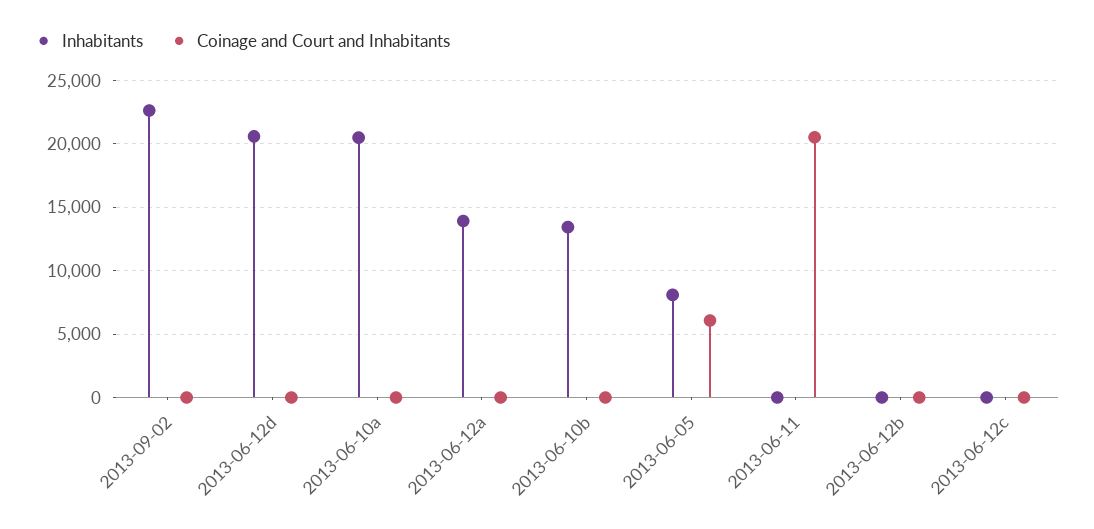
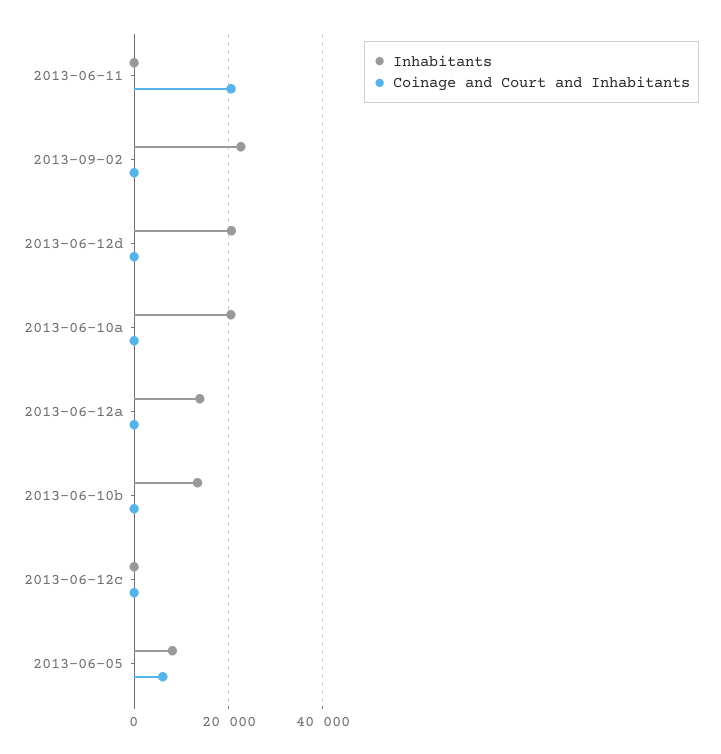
  {
    "Inhabitants": {
      "2013-09-02": 22500,
      "2013-06-12d": 20500,
      "2013-06-10a": 20500,
      "2013-06-12a": 14000,
      "2013-06-10b": 13500,
      "2013-06-05": 8000,
      "2013-06-11": 0,
-     "2013-06-12b": 0,
      "2013-06-12c": 0
    },
    "Coinage and Court and Inhabitants": {
      "2013-09-02": 0,
      "2013-06-12d": 0,
      "2013-06-10a": 0,
      "2013-06-12a": 0,
      "2013-06-10b": 0,
      "2013-06-05": 6000,
      "2013-06-11": 20500,
-     "2013-06-12b": 0,
      "2013-06-12c": 0
    }
  }

